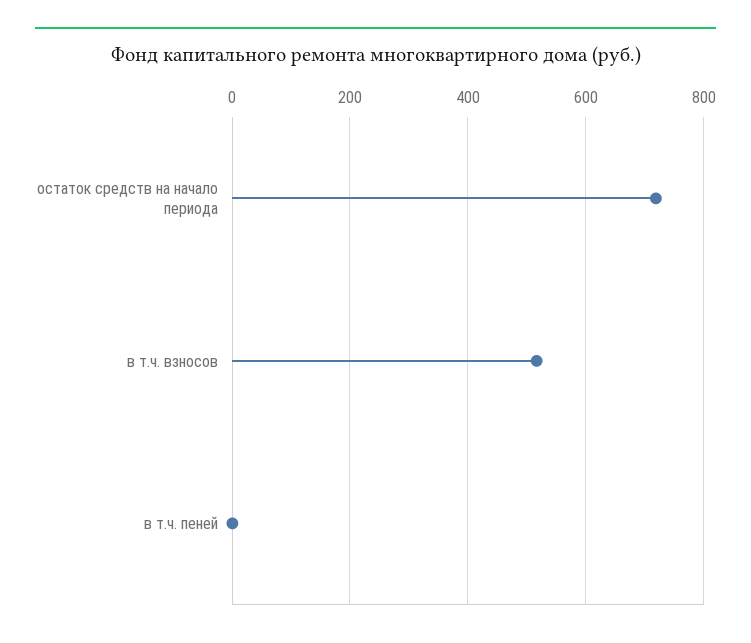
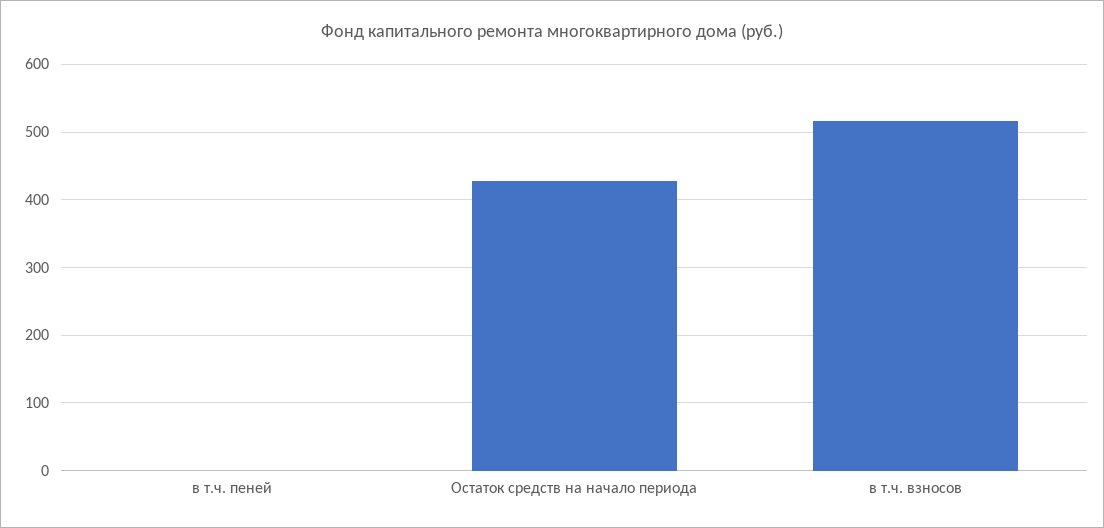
  {
-   "остаток средств на начало периода": 720,
+   "остаток средств на начало периода": 430,
    "в т.ч. взносов": 520,
    "в т.ч. пеней": 0
  }

